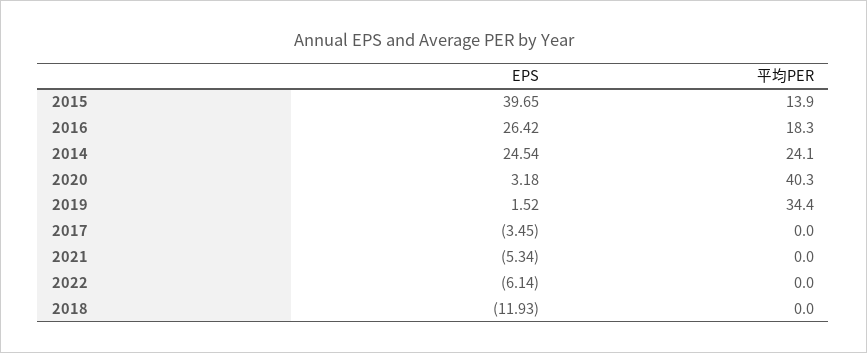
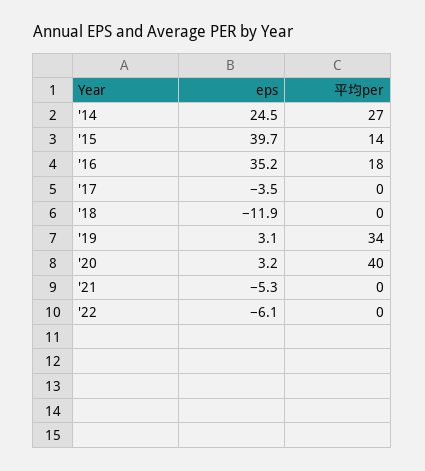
  {
    "EPS": {
      "2015": 39.65,
-     "2016": 26.42,
+     "2016": 35.2,
      "2014": 24.54,
      "2020": 3.18,
-     "2019": 1.52,
+     "2019": 3.1,
      "2017": -3.45,
      "2021": -5.34,
      "2022": -6.14,
      "2018": -11.93
    },
    "平均PER": {
      "2015": 13.9,
      "2016": 18.3,
-     "2014": 24.1,
+     "2014": 27,
      "2020": 40.3,
      "2019": 34.4,
      "2017": 0,
      "2021": 0,
      "2022": 0,
      "2018": 0
    }
  }

